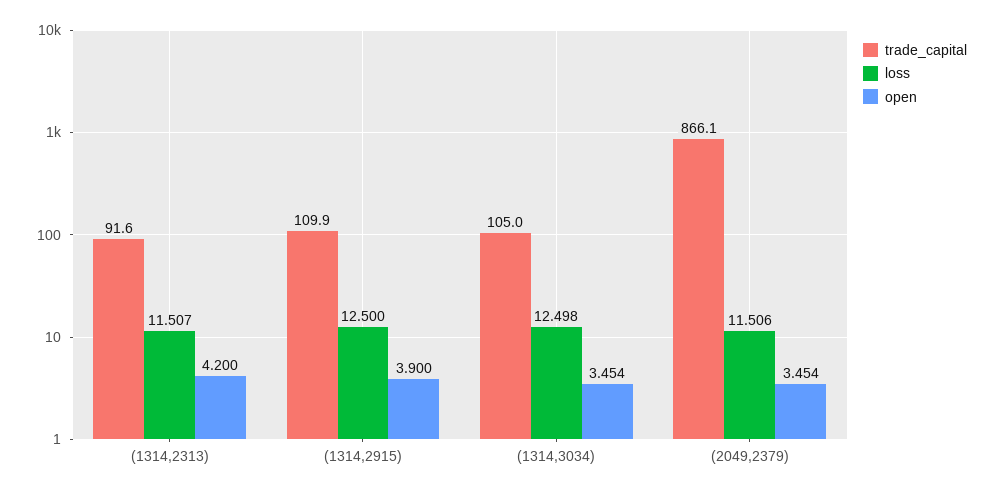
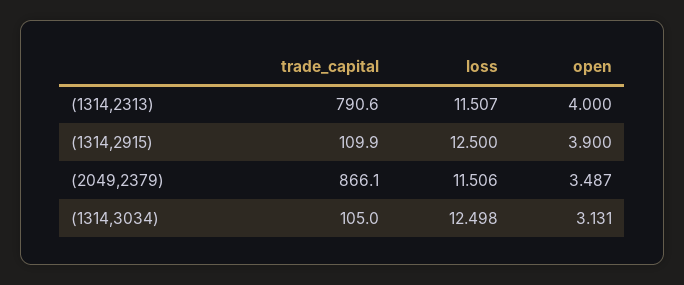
  {
    "trade_capital": {
-     "(1314,2313)": 91.6,
+     "(1314,2313)": 790.6,
      "(1314,2915)": 109.9,
      "(1314,3034)": 105,
      "(2049,2379)": 866.1
    },
    "loss": {
      "(1314,2313)": 11.507,
      "(1314,2915)": 12.5,
      "(1314,3034)": 12.498,
      "(2049,2379)": 11.506
    },
    "open": {
-     "(1314,2313)": 4.2,
+     "(1314,2313)": 4,
      "(1314,2915)": 3.9,
-     "(1314,3034)": 3.454,
+     "(1314,3034)": 3.131,
-     "(2049,2379)": 3.454
+     "(2049,2379)": 3.487
    }
  }

